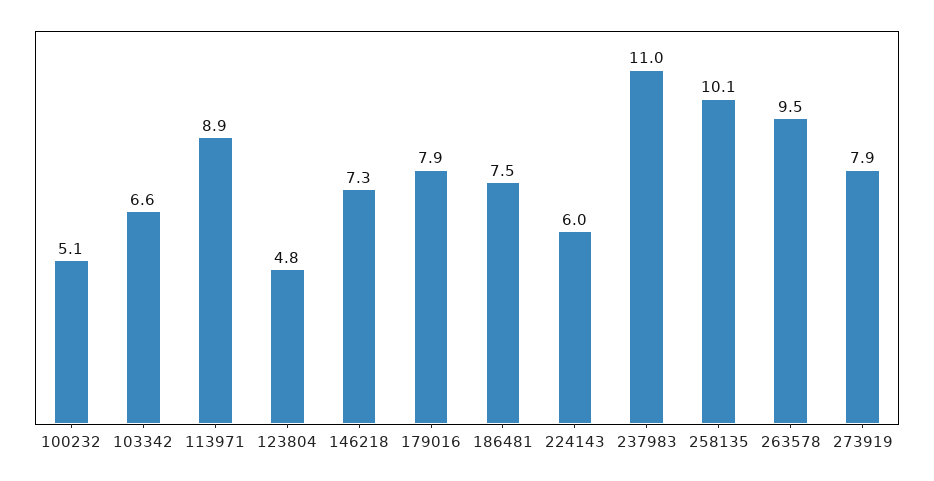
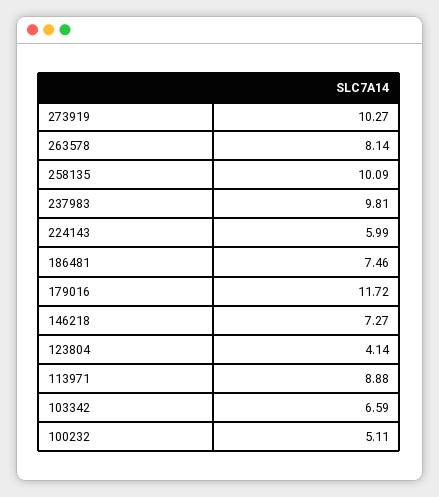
  {
    "100232": 5.11,
    "103342": 6.59,
    "113971": 8.88,
-   "123804": 4.8,
+   "123804": 4.14,
    "146218": 7.27,
-   "179016": 7.9,
+   "179016": 11.72,
    "186481": 7.46,
    "224143": 5.99,
-   "237983": 11,
+   "237983": 9.81,
    "258135": 10.09,
-   "263578": 9.5,
+   "263578": 8.14,
-   "273919": 7.9
+   "273919": 10.27
  }

